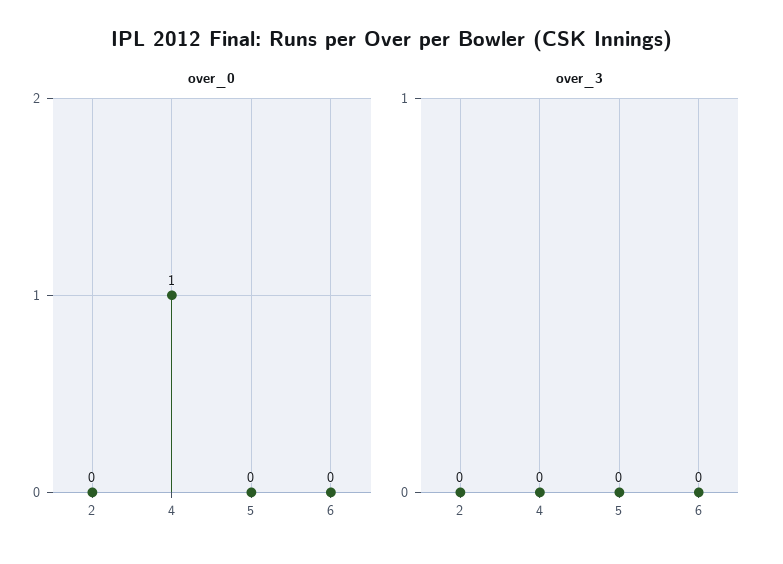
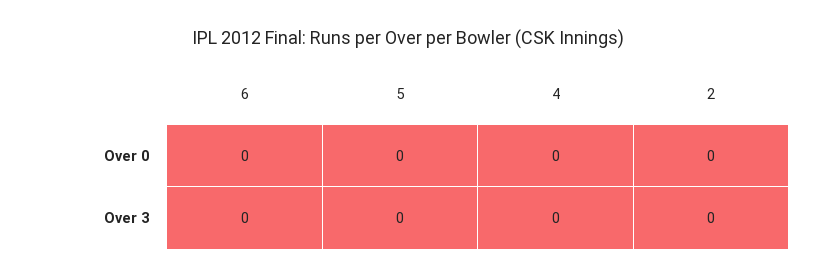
  {
    "over_0": {
      "2": 0,
-     "4": 1,
+     "4": 0,
      "5": 0,
      "6": 0
    },
    "over_3": {
      "2": 0,
      "4": 0,
      "5": 0,
      "6": 0
    }
  }

